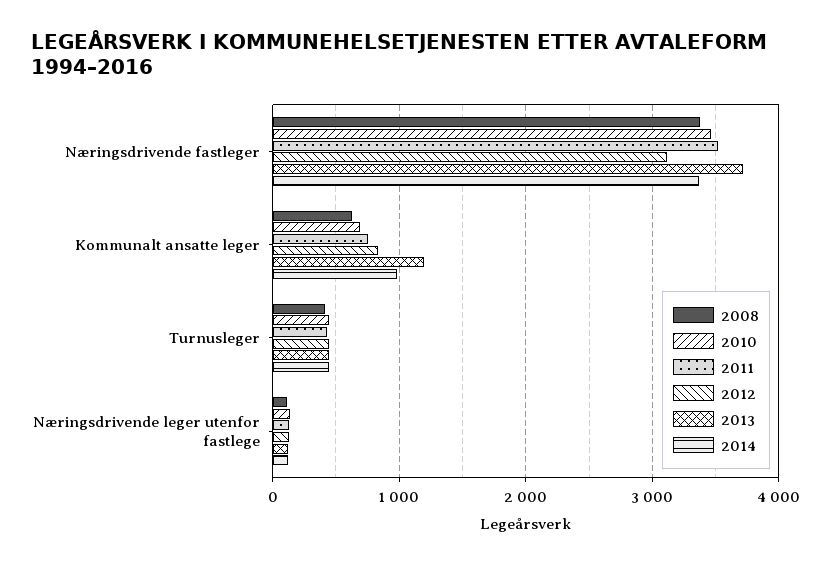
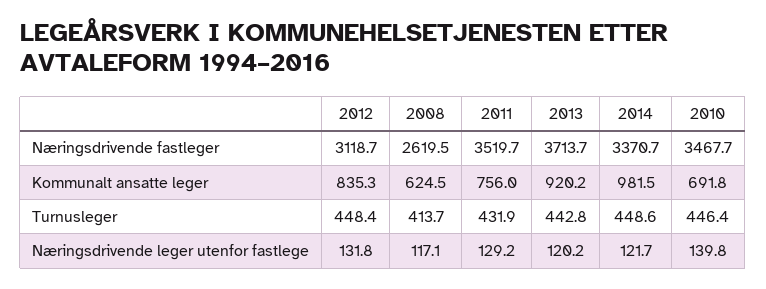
  {
    "2008": {
-     "Næringsdrivende fastleger": 3400,
+     "Næringsdrivende fastleger": 2619.5,
      "Kommunalt ansatte leger": 624.5,
      "Turnusleger": 413.7,
      "Næringsdrivende leger utenfor fastlege": 117.1
    },
    "2010": {
      "Næringsdrivende fastleger": 3467.7,
      "Kommunalt ansatte leger": 691.8,
      "Turnusleger": 446.4,
      "Næringsdrivende leger utenfor fastlege": 139.8
    },
    "2011": {
      "Næringsdrivende fastleger": 3519.7,
      "Kommunalt ansatte leger": 756,
      "Turnusleger": 431.9,
      "Næringsdrivende leger utenfor fastlege": 129.2
    },
    "2012": {
      "Næringsdrivende fastleger": 3118.7,
      "Kommunalt ansatte leger": 835.3,
      "Turnusleger": 448.4,
      "Næringsdrivende leger utenfor fastlege": 131.8
    },
    "2013": {
      "Næringsdrivende fastleger": 3713.7,
-     "Kommunalt ansatte leger": 1200,
+     "Kommunalt ansatte leger": 920.2,
      "Turnusleger": 442.8,
      "Næringsdrivende leger utenfor fastlege": 120.2
    },
    "2014": {
      "Næringsdrivende fastleger": 3370.7,
      "Kommunalt ansatte leger": 981.5,
      "Turnusleger": 448.6,
      "Næringsdrivende leger utenfor fastlege": 121.7
    }
  }

